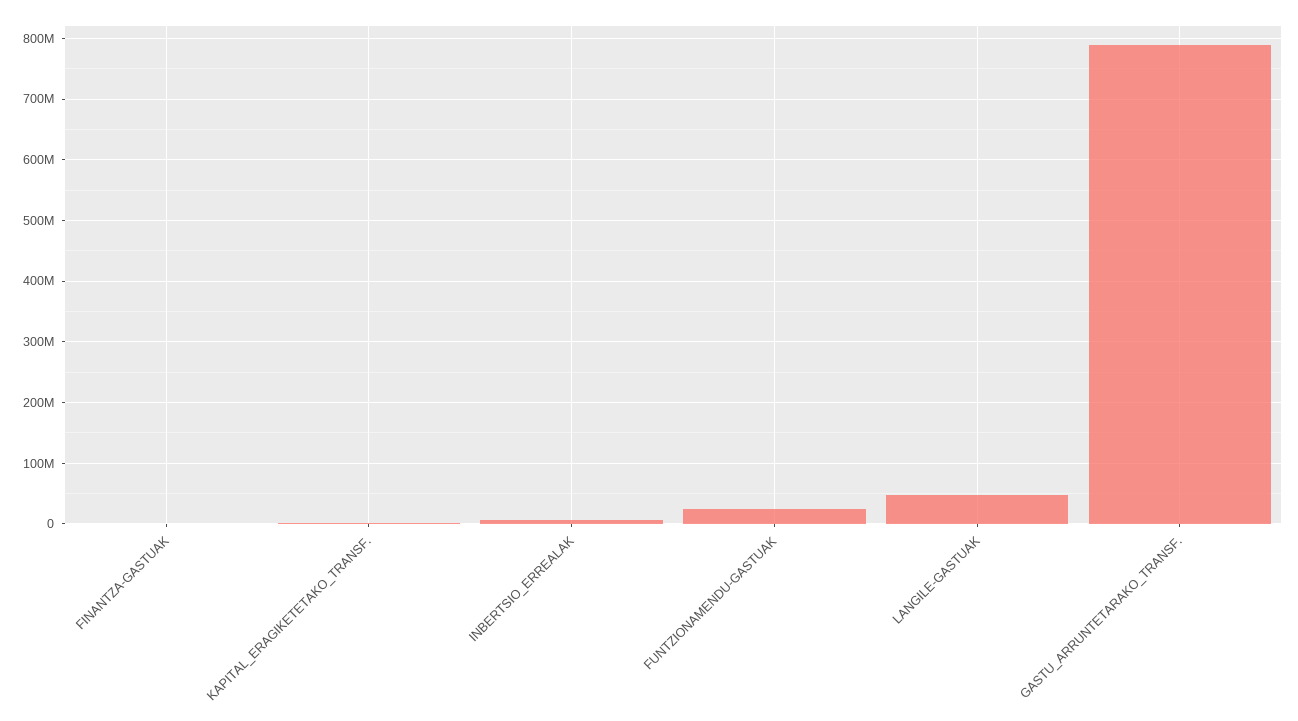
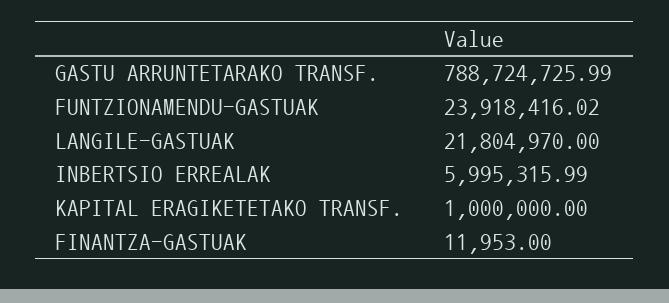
  {
    "FINANTZA-GASTUAK": 11953,
    "KAPITAL_ERAGIKETETAKO_TRANSF.": 1000000,
    "INBERTSIO_ERREALAK": 5995315.99,
    "FUNTZIONAMENDU-GASTUAK": 23918416.02,
-   "LANGILE-GASTUAK": 50000000,
+   "LANGILE-GASTUAK": 21804970,
    "GASTU_ARRUNTETARAKO_TRANSF.": 788724725.99
  }

